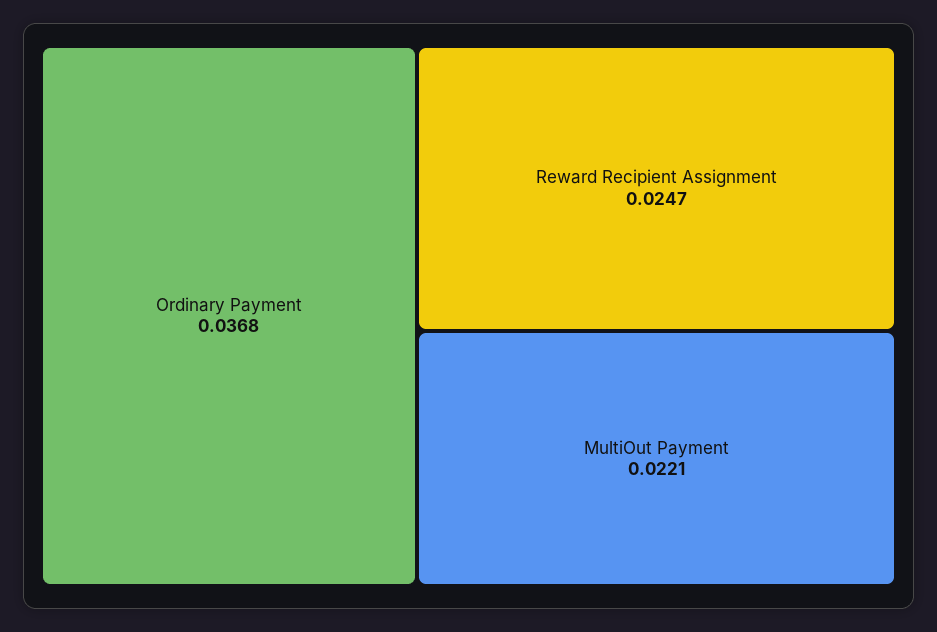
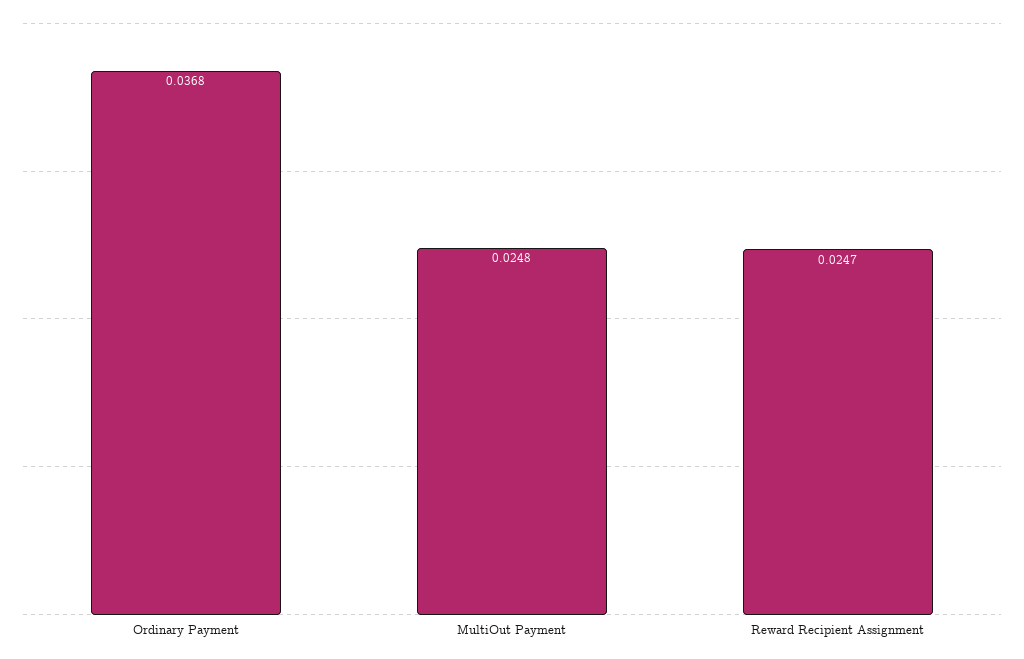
  {
    "Ordinary Payment": 0.0368,
    "Reward Recipient Assignment": 0.0247,
-   "MultiOut Payment": 0.0221
+   "MultiOut Payment": 0.0248
  }

